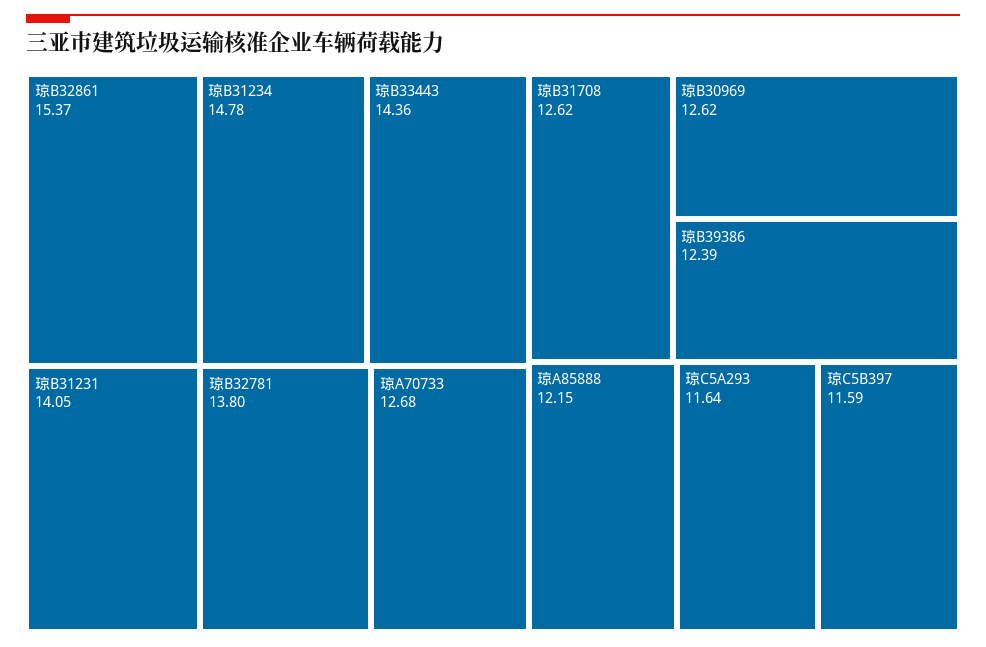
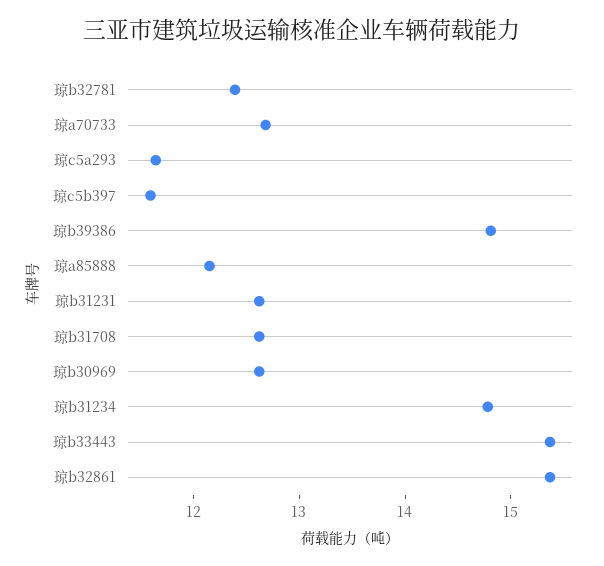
  {
    "琼B32861": 15.37,
    "琼B31234": 14.78,
-   "琼B33443": 14.36,
+   "琼B33443": 15.4,
-   "琼B31231": 14.05,
+   "琼B31231": 12.6,
-   "琼B32781": 13.8,
+   "琼B32781": 12.4,
    "琼A70733": 12.68,
    "琼B31708": 12.62,
    "琼B30969": 12.62,
-   "琼B39386": 12.39,
+   "琼B39386": 14.8,
    "琼A85888": 12.15,
    "琼C5A293": 11.64,
    "琼C5B397": 11.59
  }

